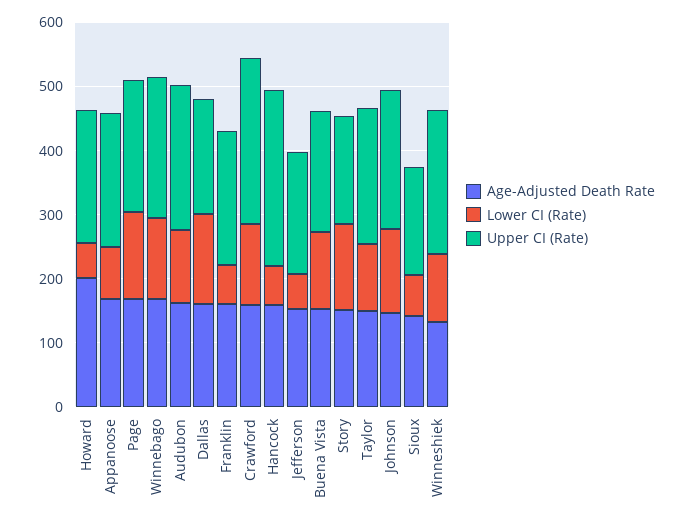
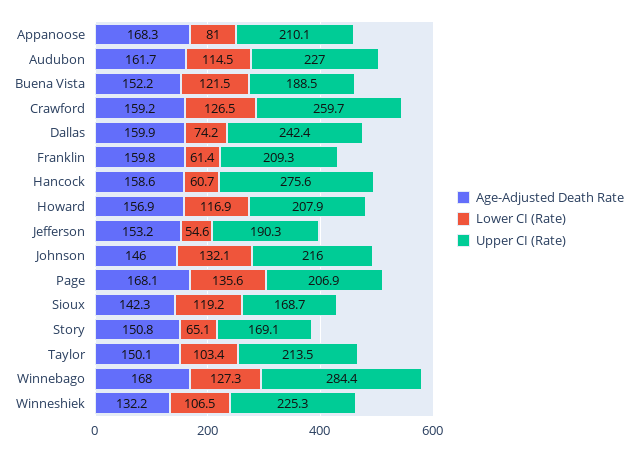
  {
    "Age-Adjusted Death Rate": {
-     "Howard": 200,
+     "Howard": 156.9,
      "Appanoose": 168.3,
      "Page": 168.1,
      "Winnebago": 168,
      "Audubon": 161.7,
      "Dallas": 159.9,
      "Franklin": 159.8,
      "Crawford": 159.2,
      "Hancock": 158.6,
      "Jefferson": 153.2,
      "Buena Vista": 152.2,
      "Story": 150.8,
      "Taylor": 150.1,
      "Johnson": 146,
      "Sioux": 142.3,
      "Winneshiek": 132.2
    },
    "Lower CI (Rate)": {
-     "Howard": 60,
+     "Howard": 116.9,
      "Appanoose": 81,
      "Page": 135.6,
      "Winnebago": 127.3,
      "Audubon": 114.5,
-     "Dallas": 140,
+     "Dallas": 74.2,
      "Franklin": 61.4,
      "Crawford": 126.5,
      "Hancock": 60.7,
      "Jefferson": 54.6,
      "Buena Vista": 121.5,
-     "Story": 140,
+     "Story": 65.1,
      "Taylor": 103.4,
      "Johnson": 132.1,
-     "Sioux": 60,
+     "Sioux": 119.2,
      "Winneshiek": 106.5
    },
    "Upper CI (Rate)": {
      "Howard": 207.9,
      "Appanoose": 210.1,
      "Page": 206.9,
-     "Winnebago": 220,
+     "Winnebago": 284.4,
      "Audubon": 227,
-     "Dallas": 180,
+     "Dallas": 242.4,
      "Franklin": 209.3,
      "Crawford": 259.7,
      "Hancock": 275.6,
      "Jefferson": 190.3,
      "Buena Vista": 188.5,
      "Story": 169.1,
      "Taylor": 213.5,
      "Johnson": 216,
      "Sioux": 168.7,
      "Winneshiek": 225.3
    }
  }

